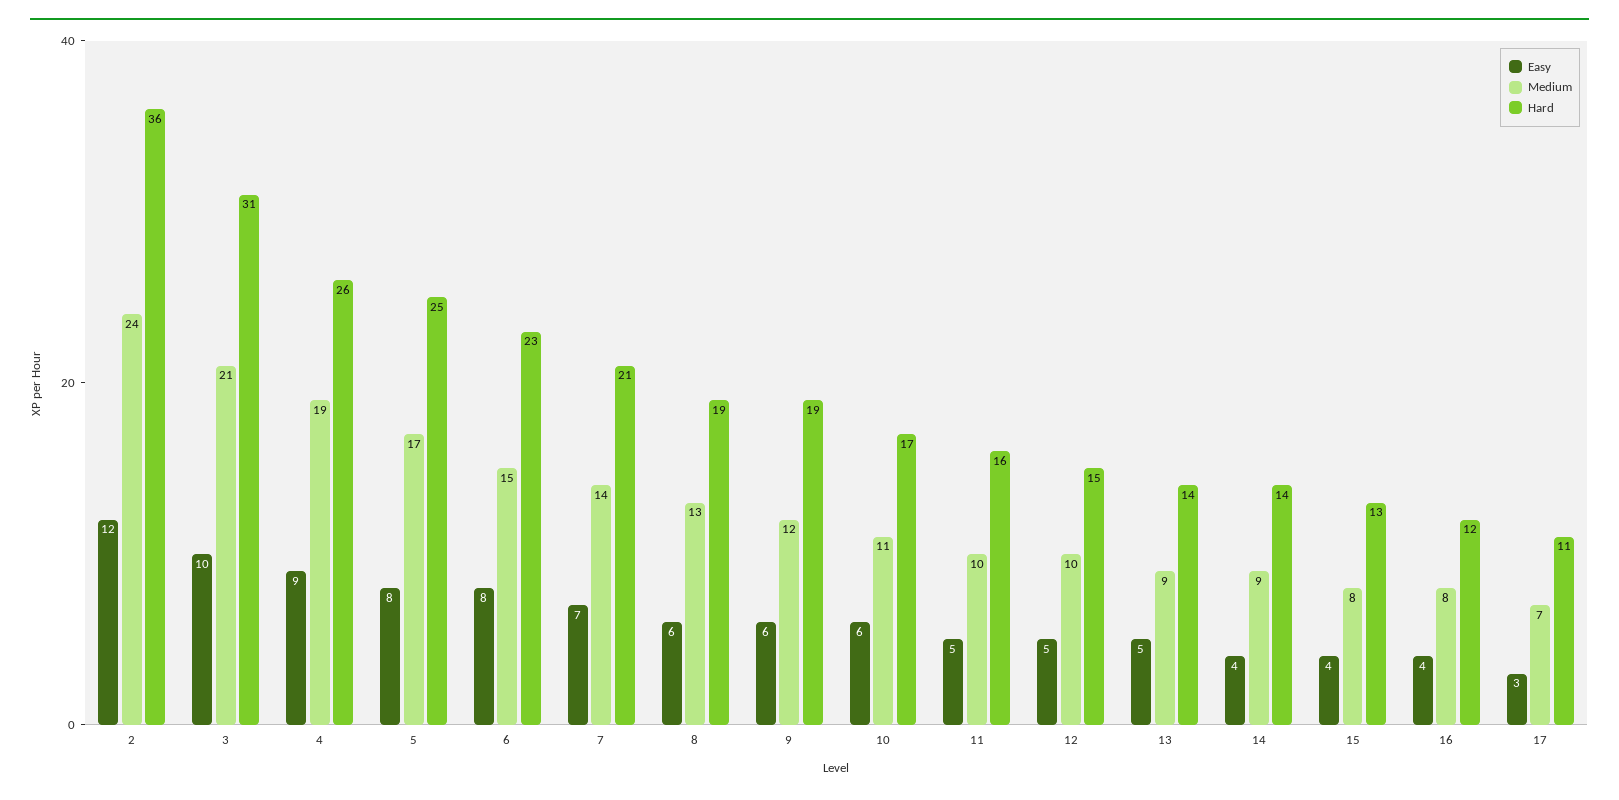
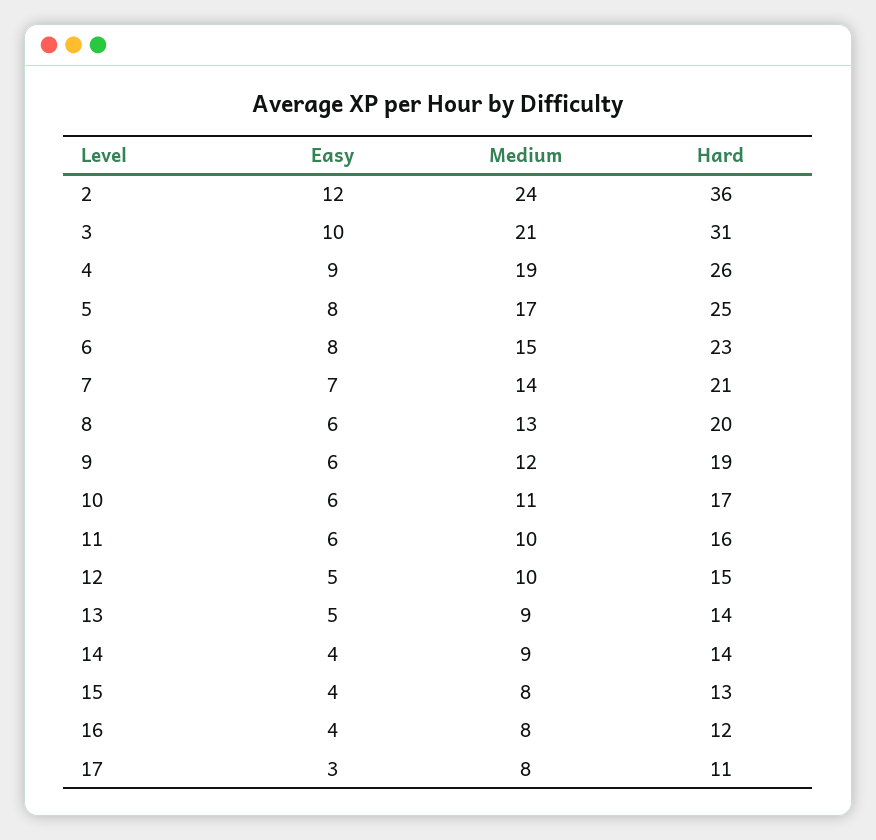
  {
    "Easy": {
      "2": 12,
      "3": 10,
      "4": 9,
      "5": 8,
      "6": 8,
      "7": 7,
      "8": 6,
      "9": 6,
      "10": 6,
-     "11": 5,
+     "11": 6,
      "12": 5,
      "13": 5,
      "14": 4,
      "15": 4,
      "16": 4,
      "17": 3
    },
    "Medium": {
      "2": 24,
      "3": 21,
      "4": 19,
      "5": 17,
      "6": 15,
      "7": 14,
      "8": 13,
      "9": 12,
      "10": 11,
      "11": 10,
      "12": 10,
      "13": 9,
      "14": 9,
      "15": 8,
      "16": 8,
-     "17": 7
+     "17": 8
    },
    "Hard": {
      "2": 36,
      "3": 31,
      "4": 26,
      "5": 25,
      "6": 23,
      "7": 21,
-     "8": 19,
+     "8": 20,
      "9": 19,
      "10": 17,
      "11": 16,
      "12": 15,
      "13": 14,
      "14": 14,
      "15": 13,
      "16": 12,
      "17": 11
    }
  }

